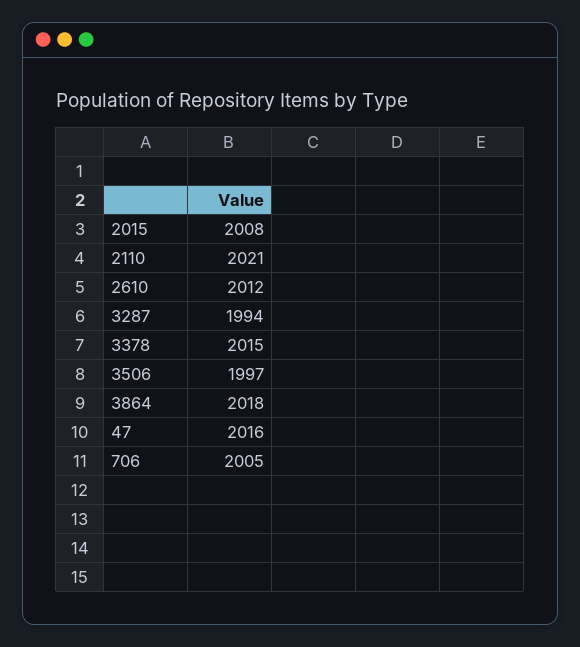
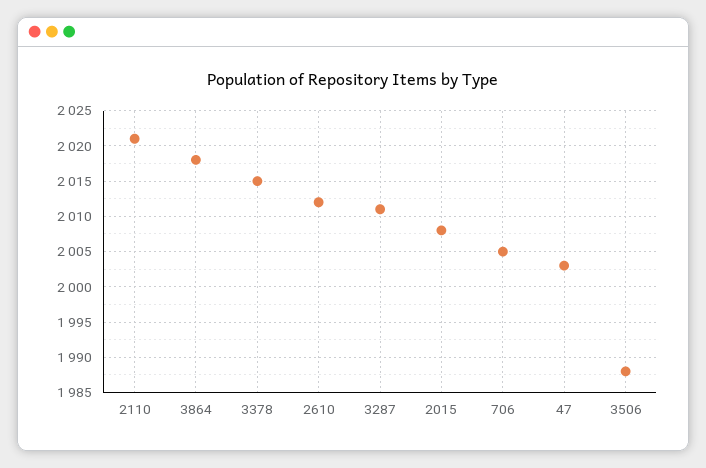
  {
    "2015": 2008,
    "2110": 2021,
    "2610": 2012,
-   "3287": 1994,
+   "3287": 2011,
    "3378": 2015,
-   "3506": 1997,
+   "3506": 1988,
    "3864": 2018,
-   "47": 2016,
+   "47": 2003,
    "706": 2005
  }

